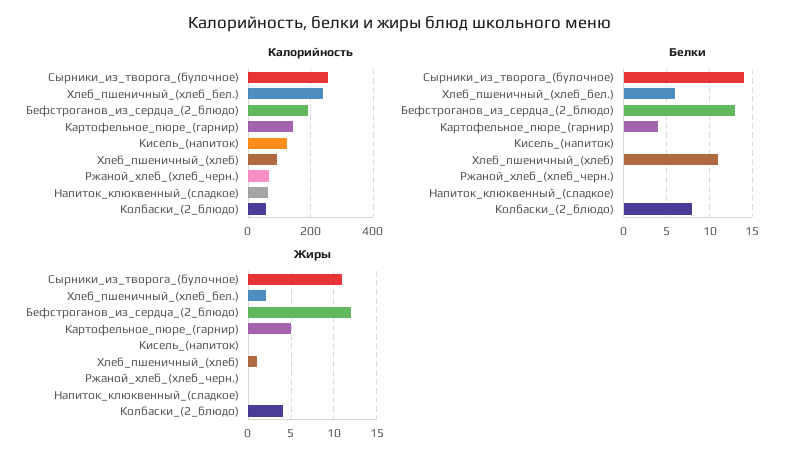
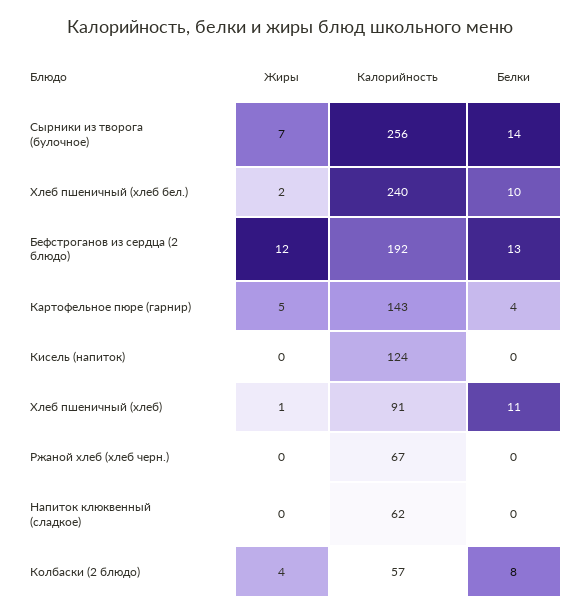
  {
    "Калорийность": {
      "Сырники_из_творога_(булочное)": 256,
      "Хлеб_пшеничный_(хлеб_бел.)": 240,
      "Бефстроганов_из_сердца_(2_блюдо)": 192,
      "Картофельное_пюре_(гарнир)": 143,
      "Кисель_(напиток)": 124,
      "Хлеб_пшеничный_(хлеб)": 91,
      "Ржаной_хлеб_(хлеб_черн.)": 67,
      "Напиток_клюквенный_(сладкое)": 62,
      "Колбаски_(2_блюдо)": 57
    },
    "Белки": {
      "Сырники_из_творога_(булочное)": 14,
-     "Хлеб_пшеничный_(хлеб_бел.)": 6,
+     "Хлеб_пшеничный_(хлеб_бел.)": 10,
      "Бефстроганов_из_сердца_(2_блюдо)": 13,
      "Картофельное_пюре_(гарнир)": 4,
      "Кисель_(напиток)": 0,
      "Хлеб_пшеничный_(хлеб)": 11,
      "Ржаной_хлеб_(хлеб_черн.)": 0,
      "Напиток_клюквенный_(сладкое)": 0,
      "Колбаски_(2_блюдо)": 8
    },
    "Жиры": {
-     "Сырники_из_творога_(булочное)": 11,
+     "Сырники_из_творога_(булочное)": 7,
      "Хлеб_пшеничный_(хлеб_бел.)": 2,
      "Бефстроганов_из_сердца_(2_блюдо)": 12,
      "Картофельное_пюре_(гарнир)": 5,
      "Кисель_(напиток)": 0,
      "Хлеб_пшеничный_(хлеб)": 1,
      "Ржаной_хлеб_(хлеб_черн.)": 0,
      "Напиток_клюквенный_(сладкое)": 0,
      "Колбаски_(2_блюдо)": 4
    }
  }

